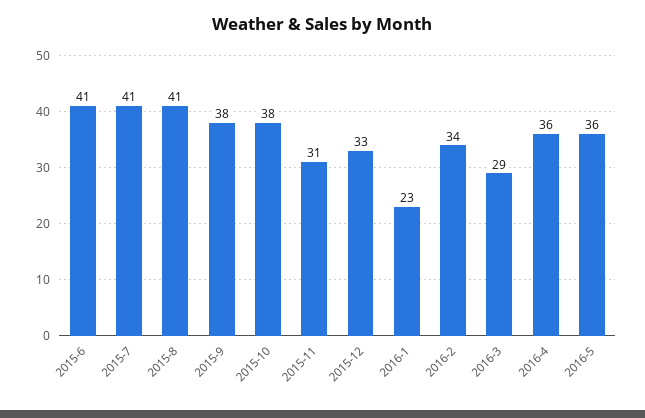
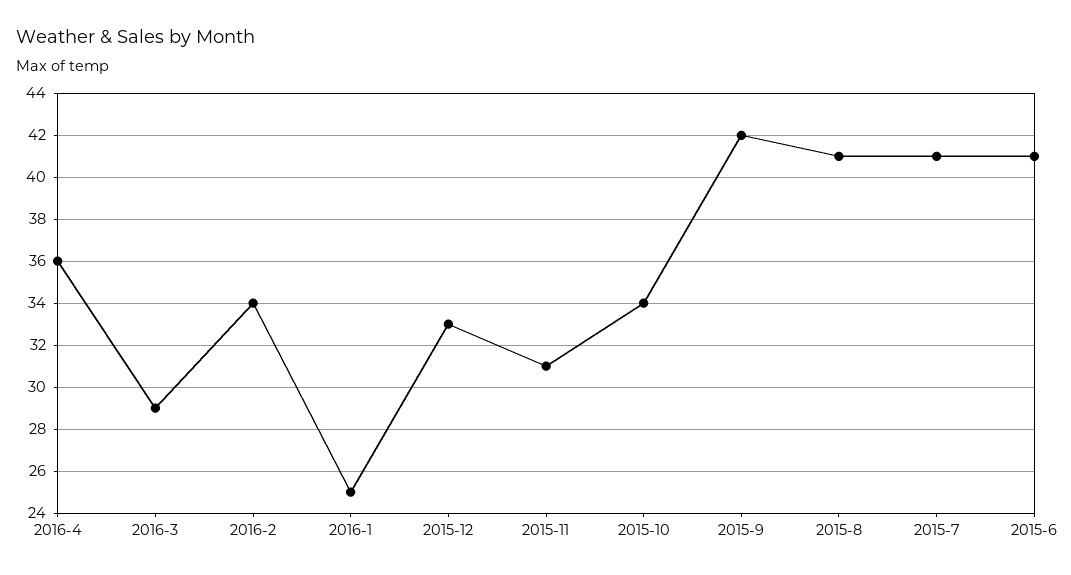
  {
    "2015-6": 41,
    "2015-7": 41,
    "2015-8": 41,
-   "2015-9": 38,
+   "2015-9": 42,
-   "2015-10": 38,
+   "2015-10": 34,
    "2015-11": 31,
    "2015-12": 33,
-   "2016-1": 23,
+   "2016-1": 25,
    "2016-2": 34,
    "2016-3": 29,
-   "2016-4": 36,
+   "2016-4": 36
-   "2016-5": 36
  }

